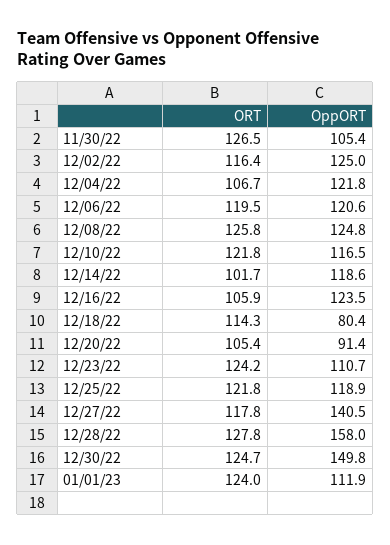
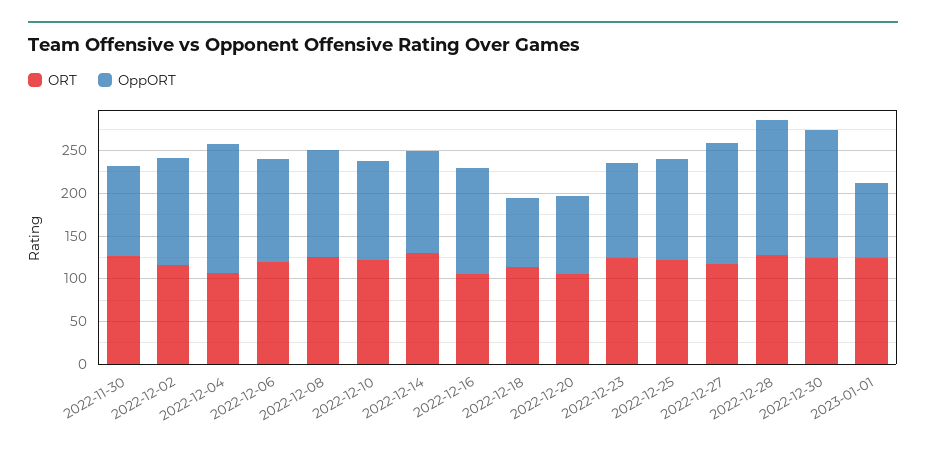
  {
    "ORT": {
      "11/30/22": 126.5,
      "12/02/22": 116.4,
      "12/04/22": 106.7,
      "12/06/22": 119.5,
      "12/08/22": 125.8,
      "12/10/22": 121.8,
-     "12/14/22": 101.7,
+     "12/14/22": 130,
      "12/16/22": 105.9,
      "12/18/22": 114.3,
      "12/20/22": 105.4,
      "12/23/22": 124.2,
      "12/25/22": 121.8,
      "12/27/22": 117.8,
      "12/28/22": 127.8,
      "12/30/22": 124.7,
      "01/01/23": 124
    },
    "OppORT": {
      "11/30/22": 105.4,
      "12/02/22": 125,
-     "12/04/22": 121.8,
+     "12/04/22": 150,
      "12/06/22": 120.6,
      "12/08/22": 124.8,
      "12/10/22": 116.5,
      "12/14/22": 118.6,
      "12/16/22": 123.5,
      "12/18/22": 80.4,
      "12/20/22": 91.4,
      "12/23/22": 110.7,
      "12/25/22": 118.9,
      "12/27/22": 140.5,
      "12/28/22": 158,
      "12/30/22": 149.8,
-     "01/01/23": 111.9
+     "01/01/23": 90
    }
  }

